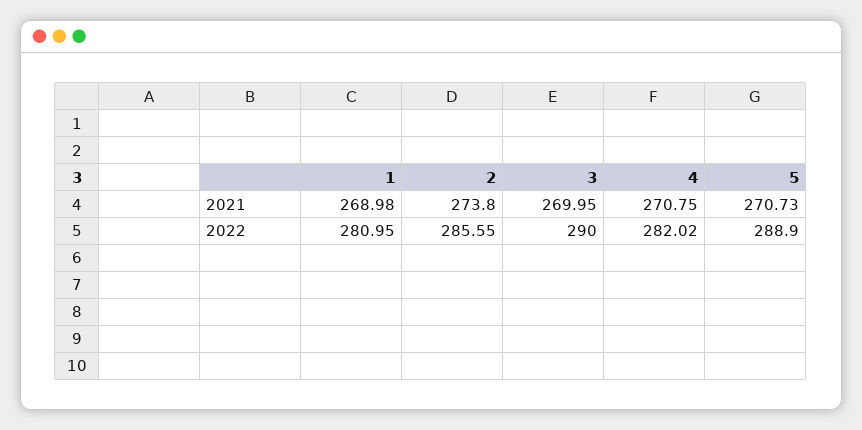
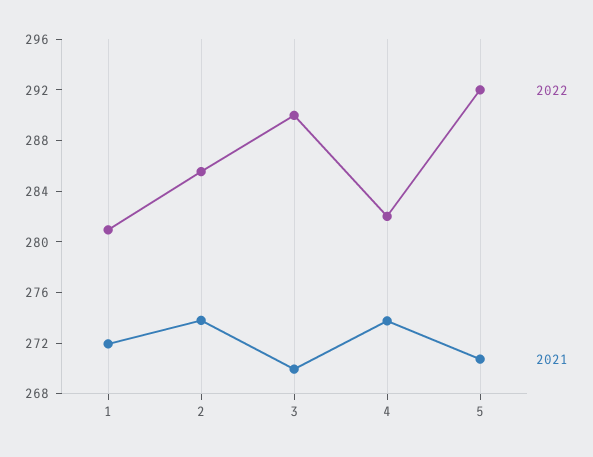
  {
    "2021": {
-     "1": 268.98,
+     "1": 272,
      "2": 273.8,
      "3": 269.95,
-     "4": 270.75,
+     "4": 274,
      "5": 270.73
    },
    "2022": {
      "1": 280.95,
      "2": 285.55,
      "3": 290,
      "4": 282.02,
-     "5": 288.9
+     "5": 292
    }
  }

